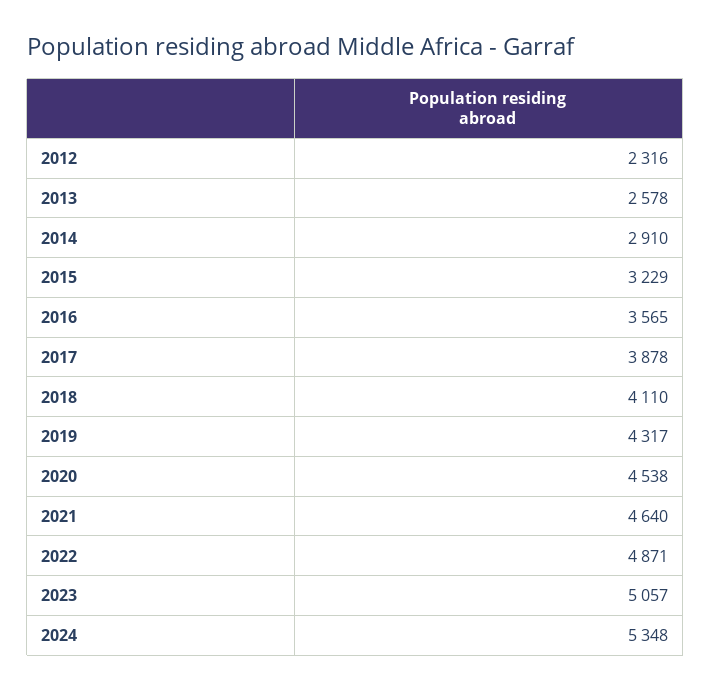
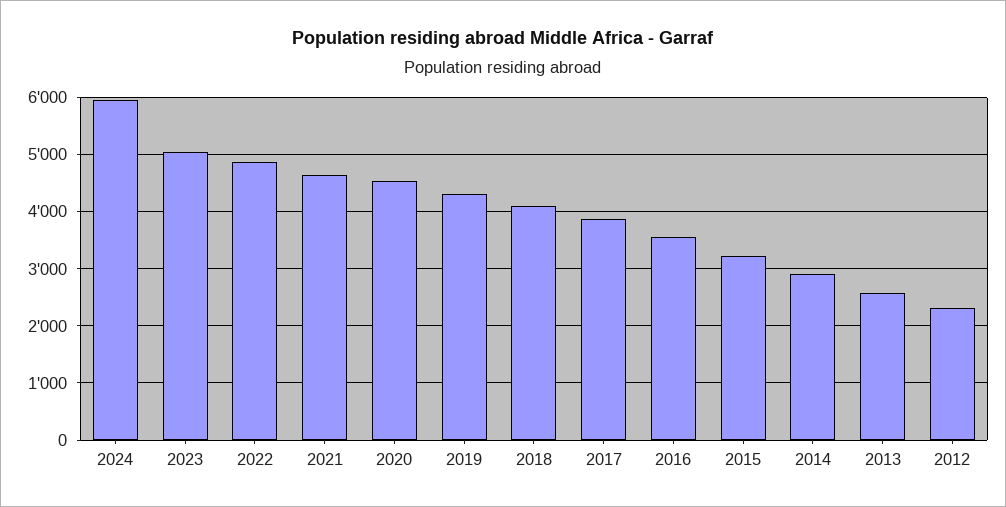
  {
    "2012": 2316,
    "2013": 2578,
    "2014": 2910,
    "2015": 3229,
    "2016": 3565,
    "2017": 3878,
    "2018": 4110,
    "2019": 4317,
    "2020": 4538,
    "2021": 4640,
    "2022": 4871,
    "2023": 5057,
-   "2024": 5348
+   "2024": 6000
  }

